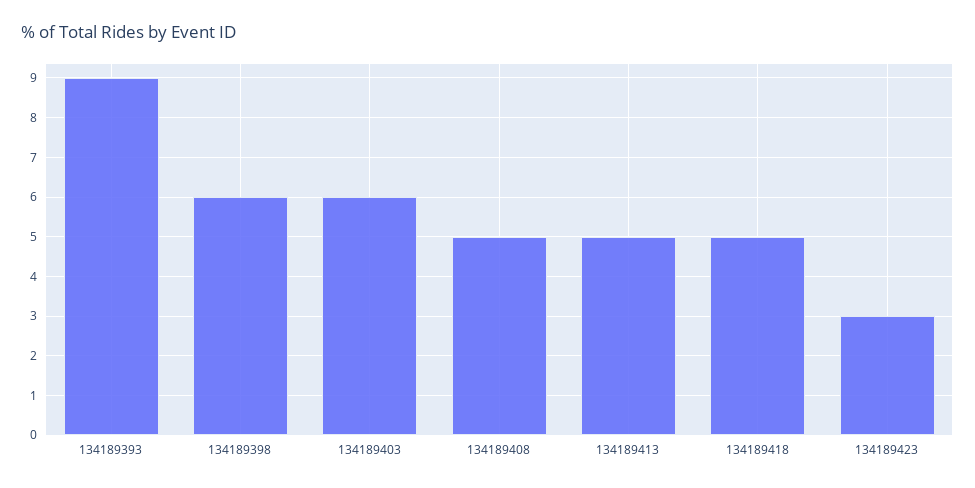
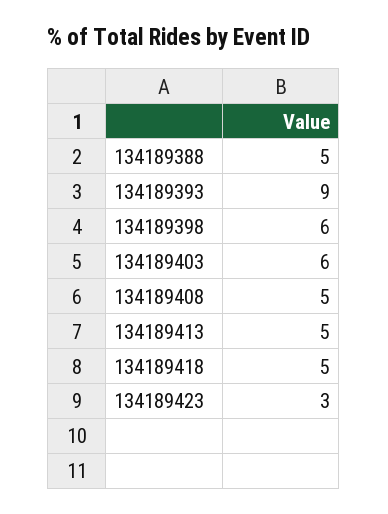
  {
    "134189393": 9,
    "134189398": 6,
    "134189403": 6,
    "134189408": 5,
    "134189413": 5,
    "134189418": 5,
-   "134189423": 3
+   "134189423": 3,
+   "134189388": 5
  }

